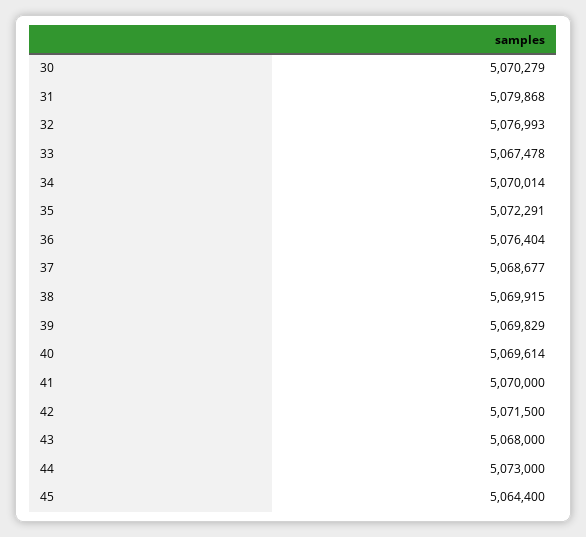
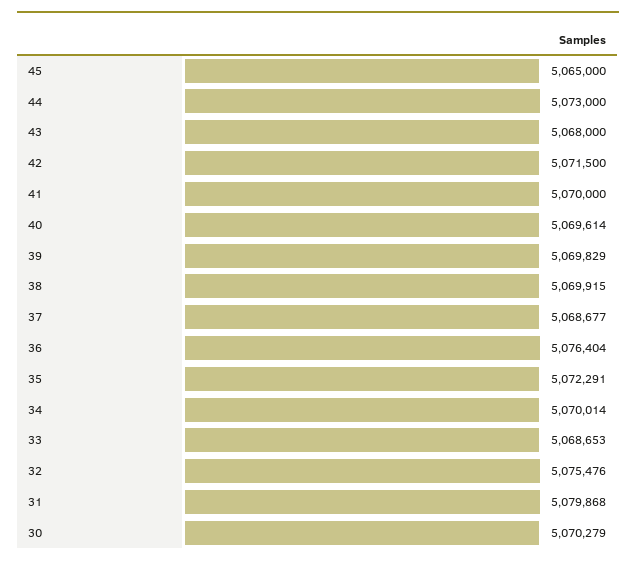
  {
    "30": 5070279,
    "31": 5079868,
-   "32": 5076993,
+   "32": 5075476,
-   "33": 5067478,
+   "33": 5068653,
    "34": 5070014,
    "35": 5072291,
    "36": 5076404,
    "37": 5068677,
    "38": 5069915,
    "39": 5069829,
    "40": 5069614,
    "41": 5070000,
    "42": 5071500,
    "43": 5068000,
    "44": 5073000,
-   "45": 5064400
+   "45": 5065000
  }

